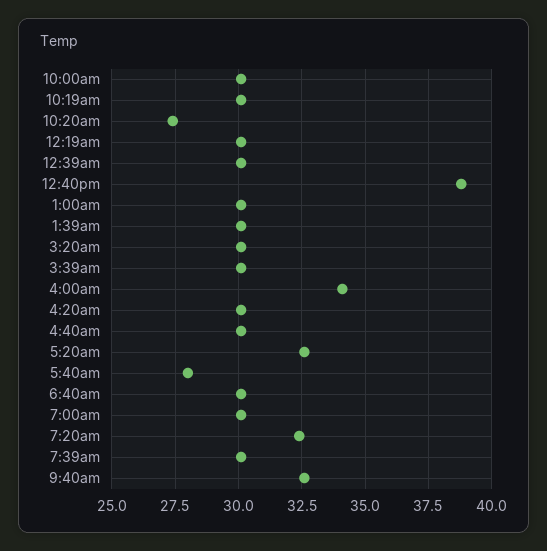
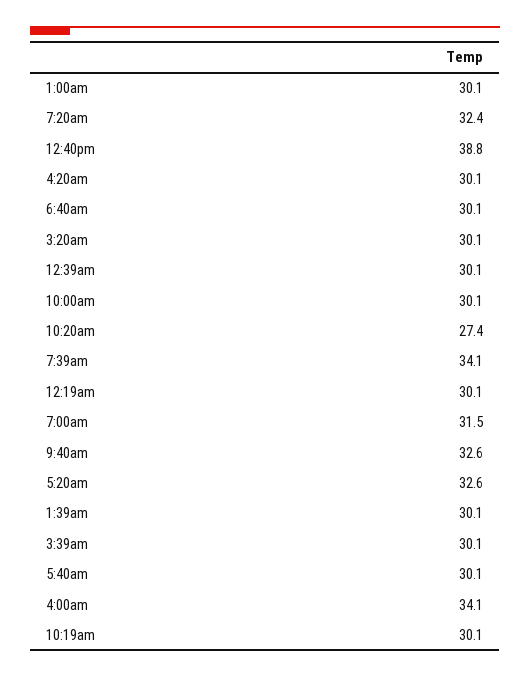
  {
    "10:00am": 30.1,
    "10:19am": 30.1,
    "10:20am": 27.4,
    "12:19am": 30.1,
    "12:39am": 30.1,
    "12:40pm": 38.8,
    "1:00am": 30.1,
    "1:39am": 30.1,
    "3:20am": 30.1,
    "3:39am": 30.1,
    "4:00am": 34.1,
    "4:20am": 30.1,
-   "4:40am": 30,
    "5:20am": 32.6,
-   "5:40am": 28,
+   "5:40am": 30.1,
    "6:40am": 30.1,
-   "7:00am": 30,
+   "7:00am": 31.5,
    "7:20am": 32.4,
-   "7:39am": 30,
+   "7:39am": 34.1,
    "9:40am": 32.6
  }

